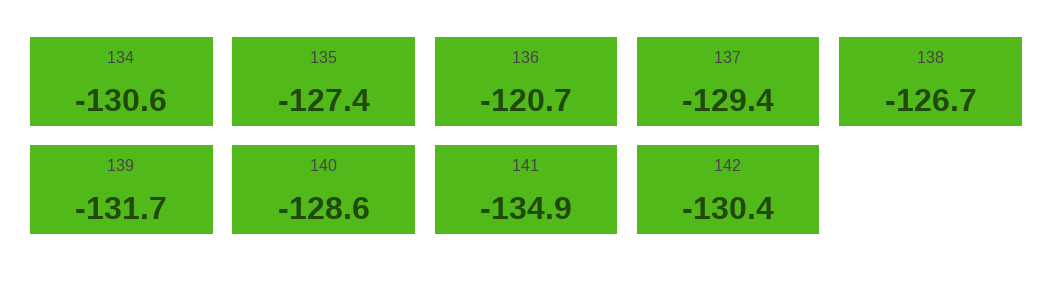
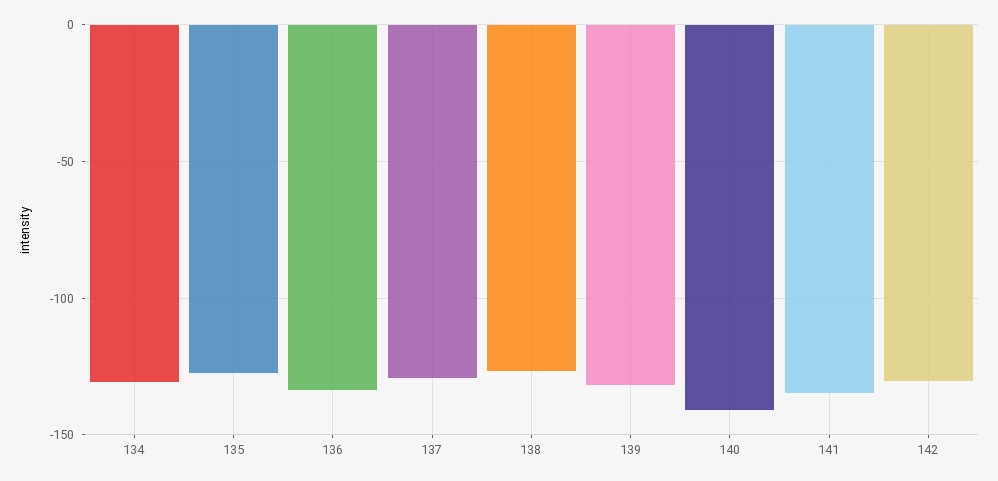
  {
    "134": -130.6,
    "135": -127.4,
-   "136": -120.7,
+   "136": -135,
    "137": -129.4,
    "138": -126.7,
    "139": -131.7,
-   "140": -128.6,
+   "140": -140,
    "141": -134.9,
    "142": -130.4
  }

